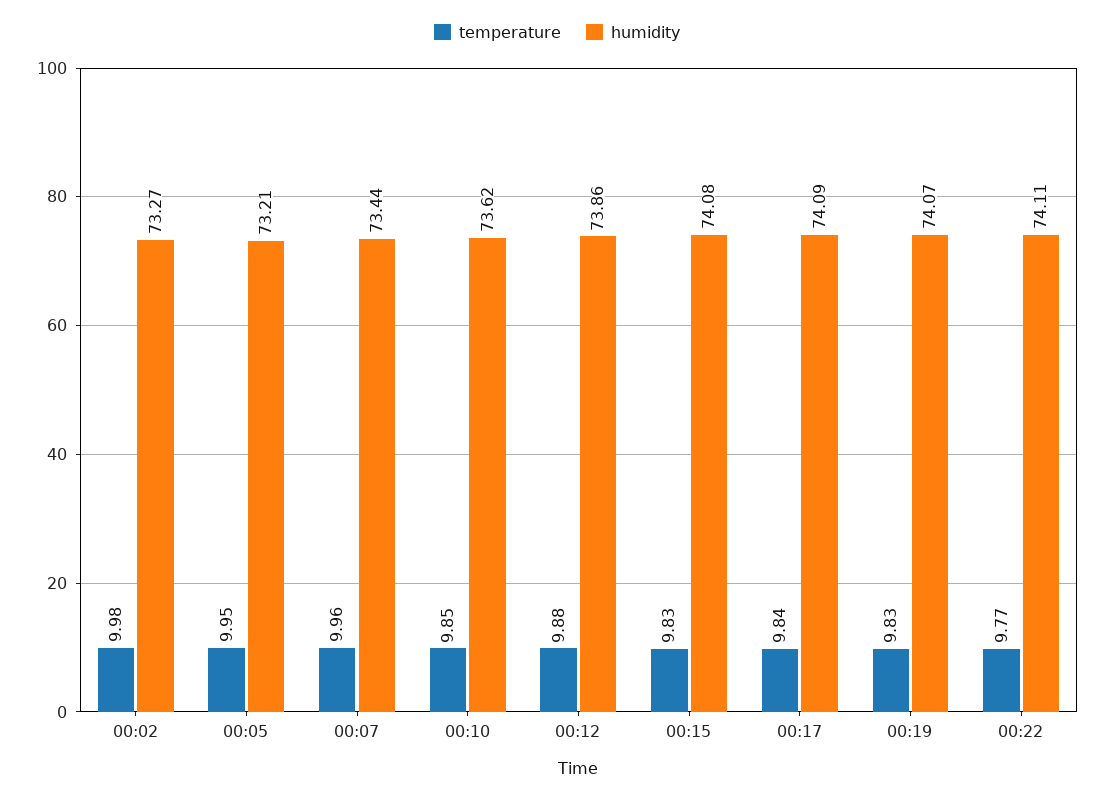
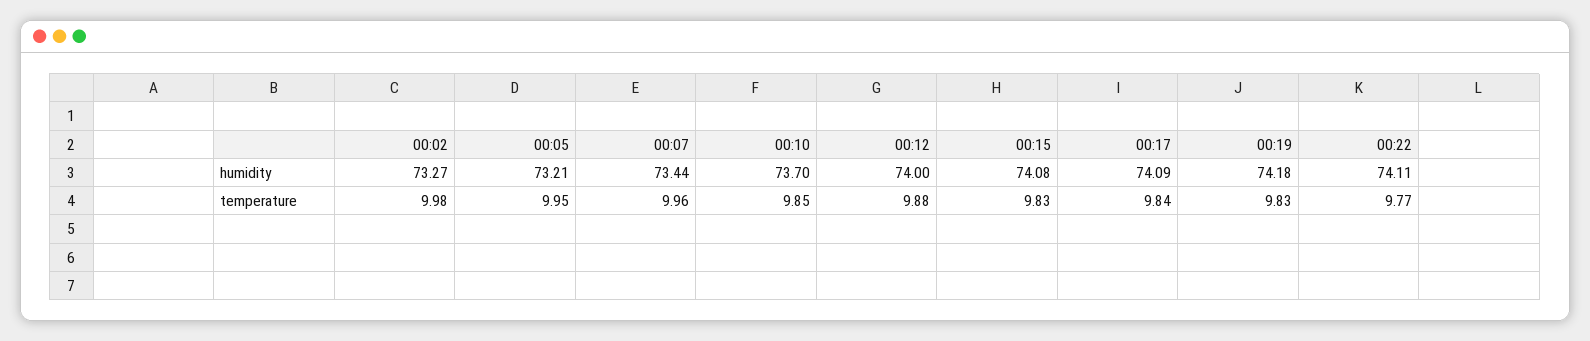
  {
    "temperature": {
      "00:02": 9.98,
      "00:05": 9.95,
      "00:07": 9.96,
      "00:10": 9.85,
      "00:12": 9.88,
      "00:15": 9.83,
      "00:17": 9.84,
      "00:19": 9.83,
      "00:22": 9.77
    },
    "humidity": {
      "00:02": 73.27,
      "00:05": 73.21,
      "00:07": 73.44,
-     "00:10": 73.62,
+     "00:10": 73.7,
-     "00:12": 73.86,
+     "00:12": 74,
      "00:15": 74.08,
      "00:17": 74.09,
-     "00:19": 74.07,
+     "00:19": 74.18,
      "00:22": 74.11
    }
  }

